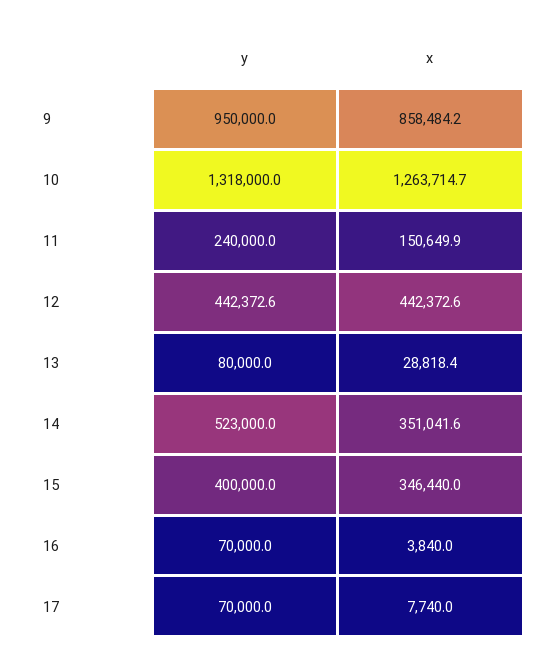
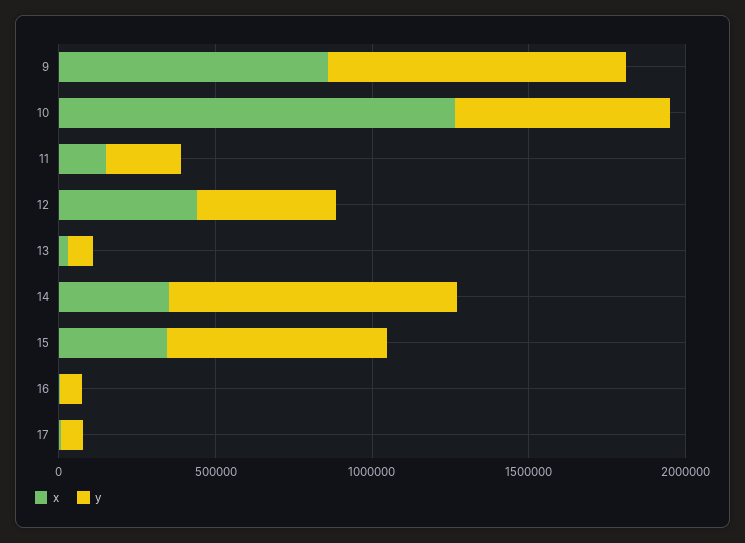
  {
    "y": {
      "9": 950000,
-     "10": 1318000,
+     "10": 700000,
      "11": 240000,
      "12": 442372.6,
      "13": 80000,
-     "14": 523000,
+     "14": 900000,
-     "15": 400000,
+     "15": 700000,
      "16": 70000,
      "17": 70000
    },
    "x": {
      "9": 858484.2,
      "10": 1263714.7,
      "11": 150649.9,
      "12": 442372.6,
      "13": 28818.4,
      "14": 351041.6,
      "15": 346440,
      "16": 3840,
      "17": 7740
    }
  }

